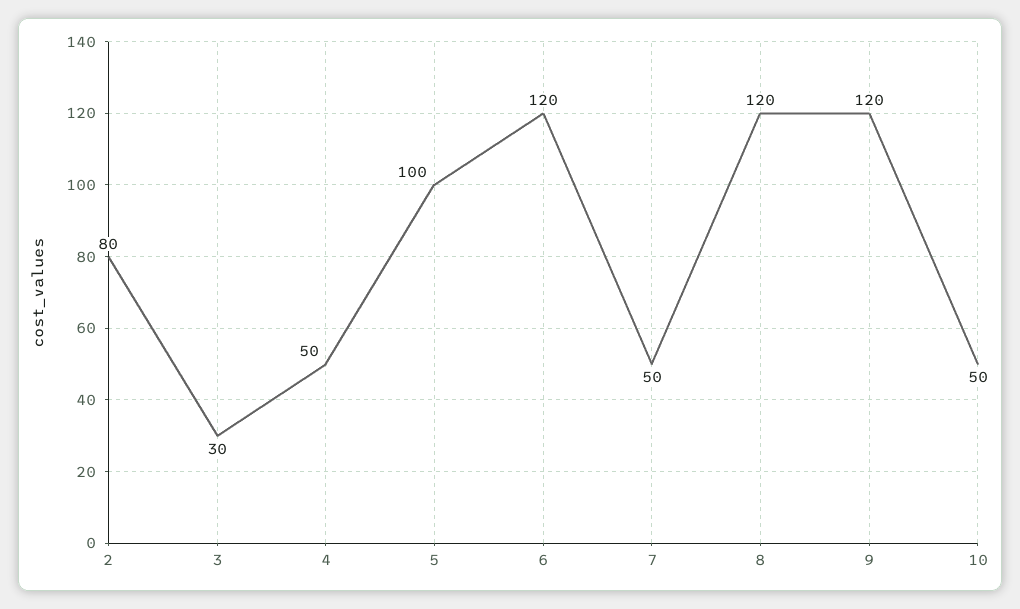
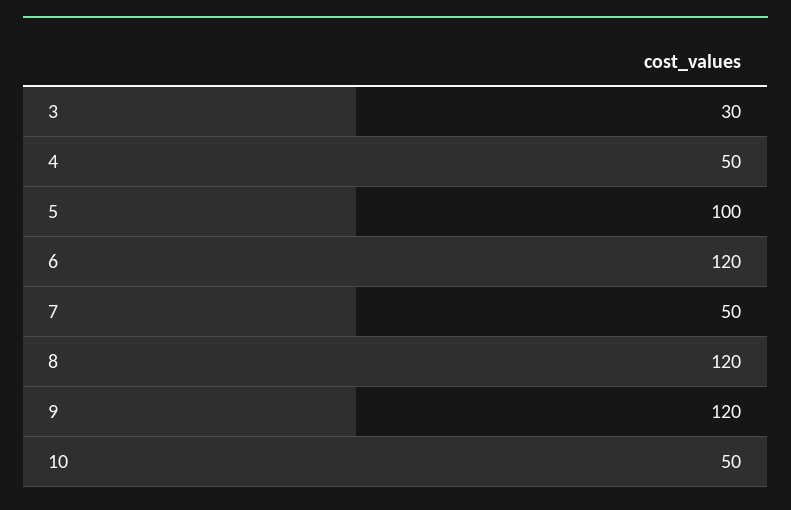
  {
-   "2": 80,
    "3": 30,
    "4": 50,
    "5": 100,
    "6": 120,
    "7": 50,
    "8": 120,
    "9": 120,
    "10": 50
  }

